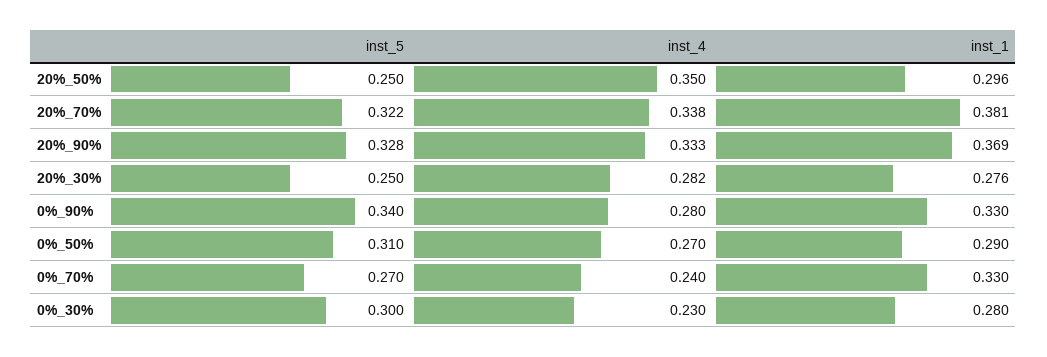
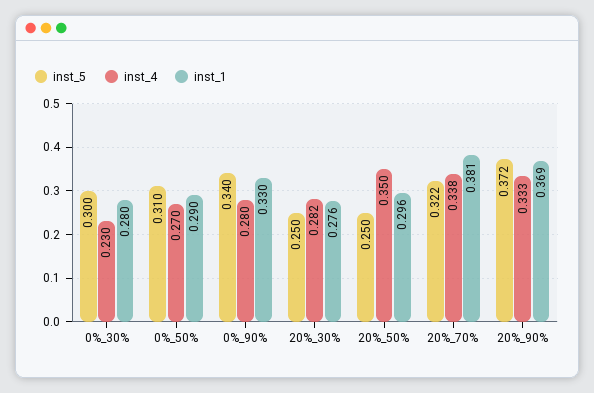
  {
    "inst_5": {
      "20%_50%": 0.25,
      "20%_70%": 0.322,
-     "20%_90%": 0.328,
+     "20%_90%": 0.372,
      "20%_30%": 0.25,
      "0%_90%": 0.34,
      "0%_50%": 0.31,
-     "0%_70%": 0.27,
      "0%_30%": 0.3
    },
    "inst_4": {
      "20%_50%": 0.35,
      "20%_70%": 0.338,
      "20%_90%": 0.333,
      "20%_30%": 0.282,
      "0%_90%": 0.28,
      "0%_50%": 0.27,
-     "0%_70%": 0.24,
      "0%_30%": 0.23
    },
    "inst_1": {
      "20%_50%": 0.296,
      "20%_70%": 0.381,
      "20%_90%": 0.369,
      "20%_30%": 0.276,
      "0%_90%": 0.33,
      "0%_50%": 0.29,
-     "0%_70%": 0.33,
      "0%_30%": 0.28
    }
  }

